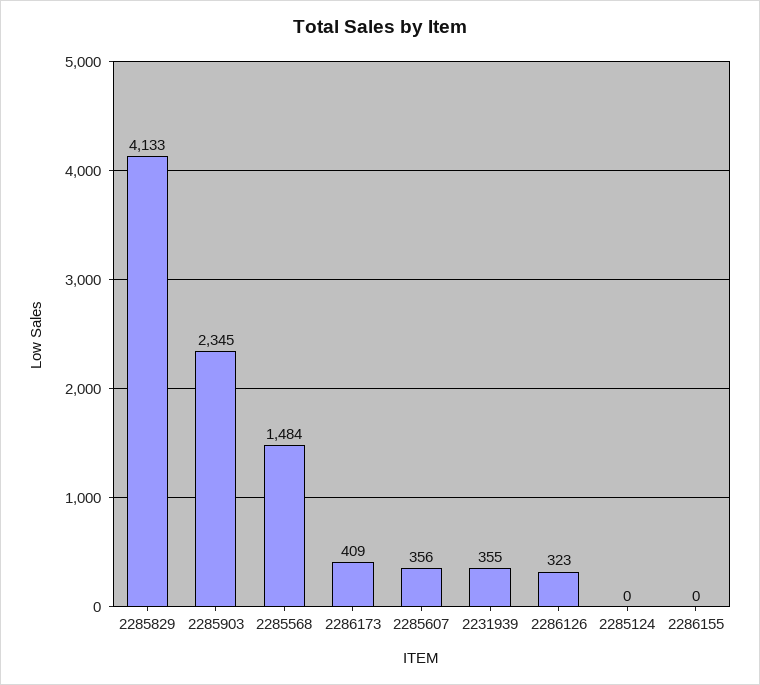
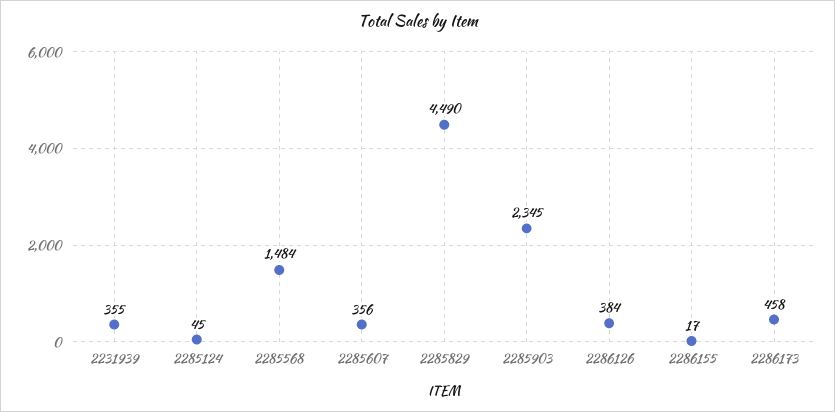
  {
-   "2285829": 4133,
+   "2285829": 4490,
    "2285903": 2345,
    "2285568": 1484,
-   "2286173": 409,
+   "2286173": 458,
    "2285607": 356,
    "2231939": 355,
-   "2286126": 323,
+   "2286126": 384,
-   "2285124": 0,
+   "2285124": 45,
-   "2286155": 0
+   "2286155": 17
  }

